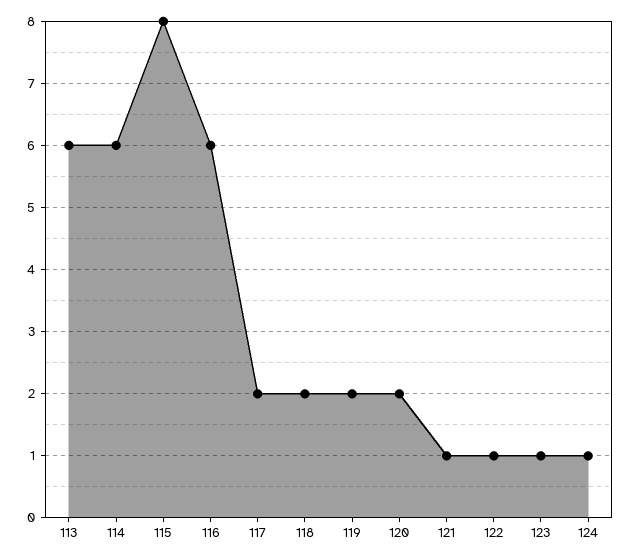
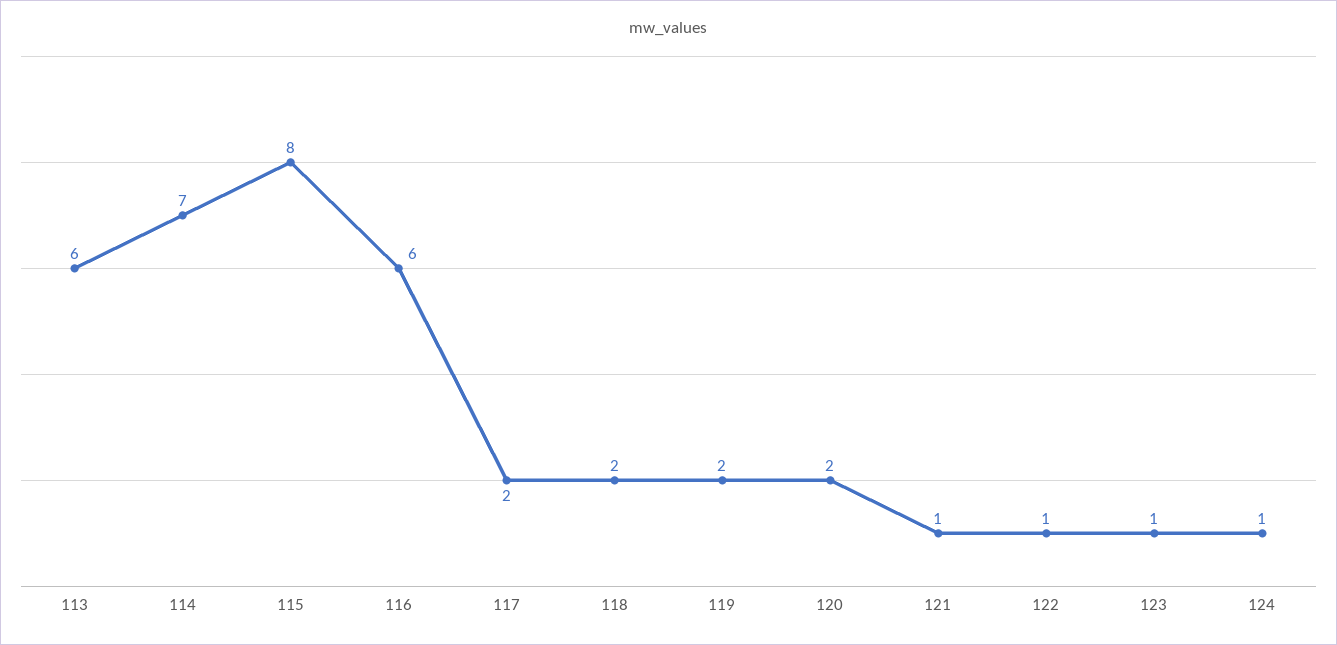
  {
    "113": 6,
-   "114": 6,
+   "114": 7,
    "115": 8,
    "116": 6,
    "117": 2,
    "118": 2,
    "119": 2,
    "120": 2,
    "121": 1,
    "122": 1,
    "123": 1,
    "124": 1
  }

